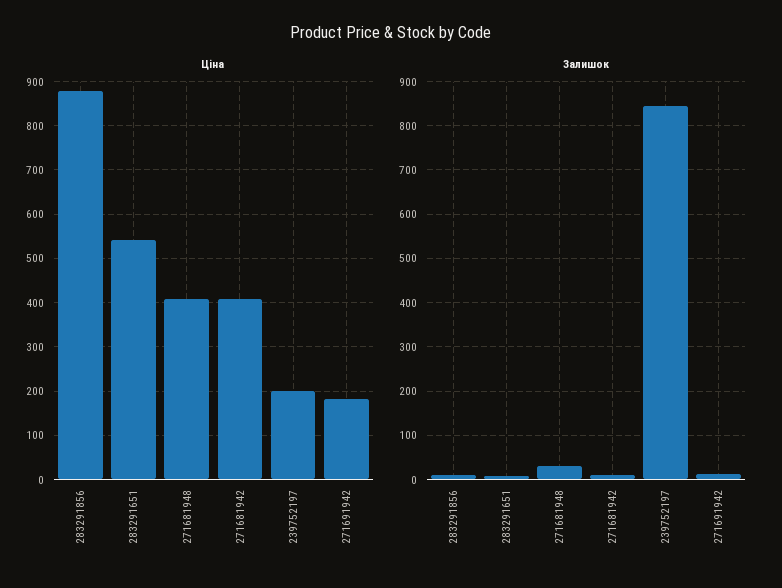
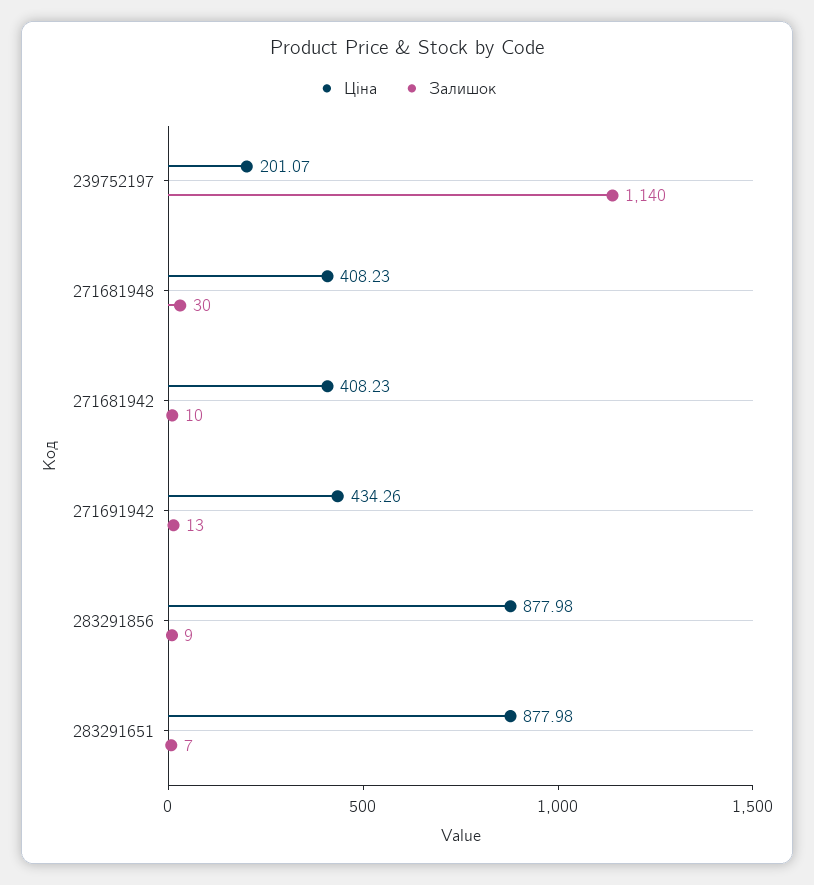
  {
    "Ціна": {
      "283291856": 877.98,
-     "283291651": 540,
+     "283291651": 877.98,
      "271681948": 408.23,
      "271681942": 408.23,
      "239752197": 201.07,
-     "271691942": 180
+     "271691942": 434.26
    },
    "Залишок": {
      "283291856": 9,
      "283291651": 7,
      "271681948": 30,
      "271681942": 10,
-     "239752197": 840,
+     "239752197": 1140,
      "271691942": 13
    }
  }

